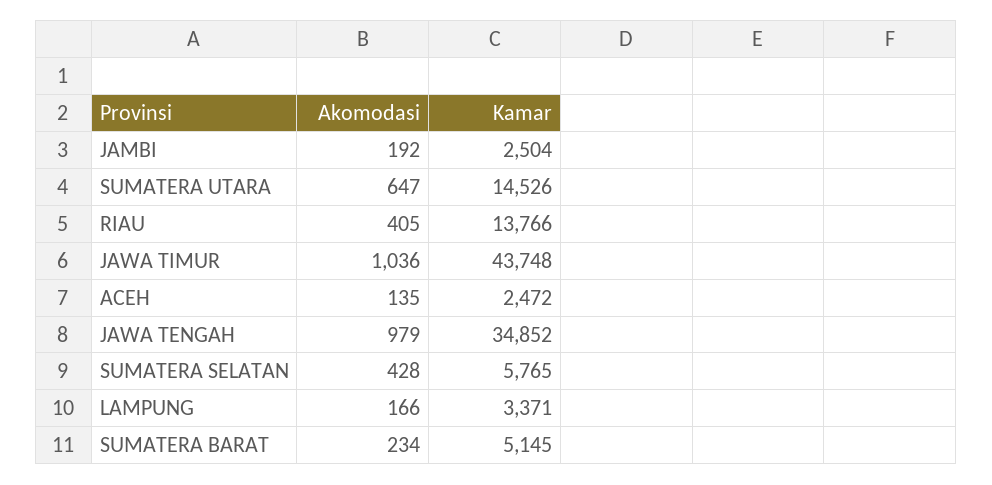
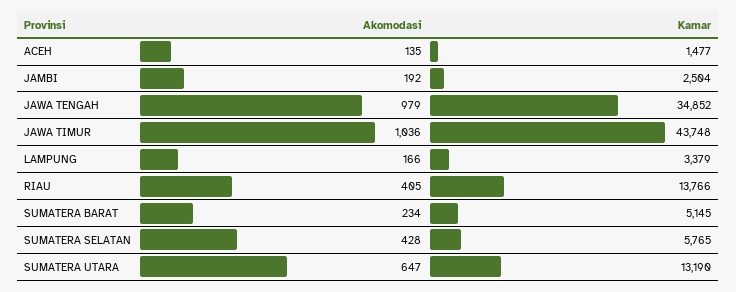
  {
    "Akomodasi": {
      "JAMBI": 192,
      "SUMATERA UTARA": 647,
      "RIAU": 405,
      "JAWA TIMUR": 1036,
      "ACEH": 135,
      "JAWA TENGAH": 979,
      "SUMATERA SELATAN": 428,
      "LAMPUNG": 166,
      "SUMATERA BARAT": 234
    },
    "Kamar": {
      "JAMBI": 2504,
-     "SUMATERA UTARA": 14526,
+     "SUMATERA UTARA": 13190,
      "RIAU": 13766,
      "JAWA TIMUR": 43748,
-     "ACEH": 2472,
+     "ACEH": 1477,
      "JAWA TENGAH": 34852,
      "SUMATERA SELATAN": 5765,
-     "LAMPUNG": 3371,
+     "LAMPUNG": 3379,
      "SUMATERA BARAT": 5145
    }
  }

